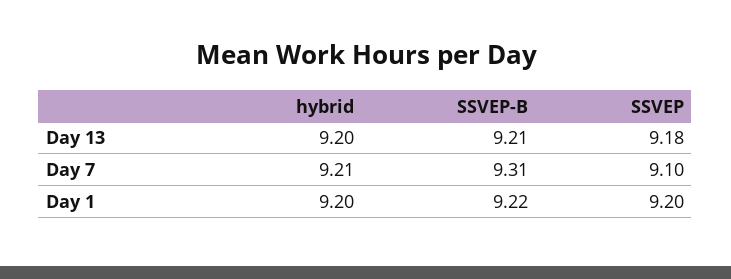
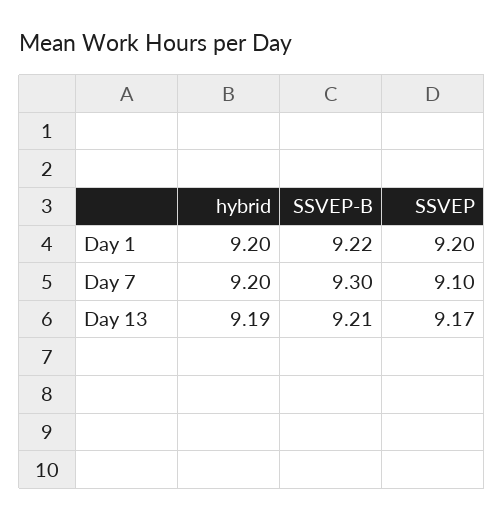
  {
    "hybrid": {
-     "Day 13": 9.2,
+     "Day 13": 9.19,
-     "Day 7": 9.21,
+     "Day 7": 9.2,
      "Day 1": 9.2
    },
    "SSVEP-B": {
      "Day 13": 9.21,
-     "Day 7": 9.31,
+     "Day 7": 9.3,
      "Day 1": 9.22
    },
    "SSVEP": {
-     "Day 13": 9.18,
+     "Day 13": 9.17,
      "Day 7": 9.1,
      "Day 1": 9.2
    }
  }

